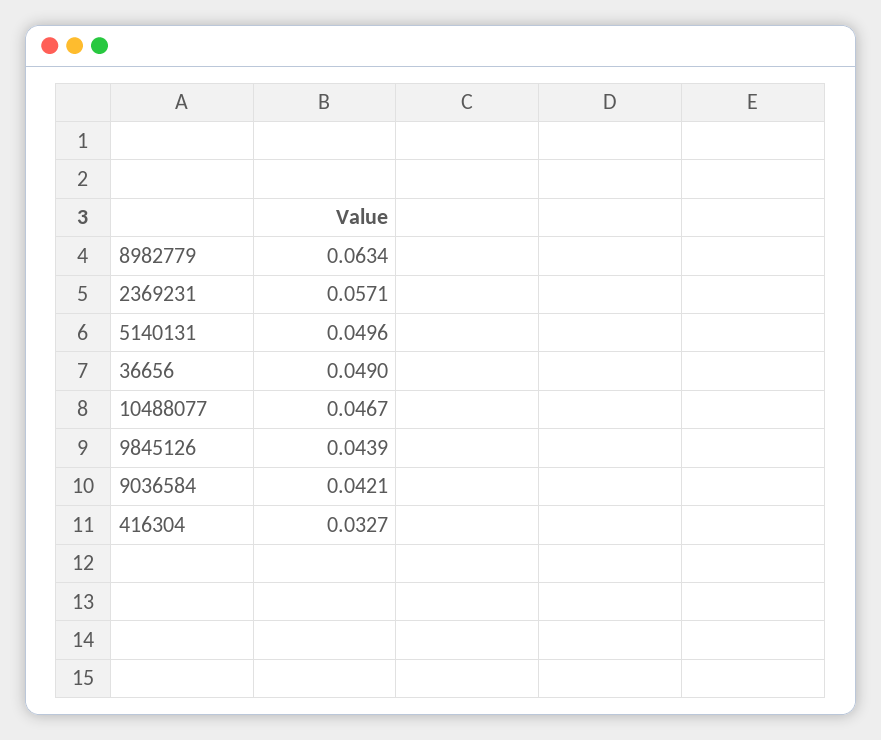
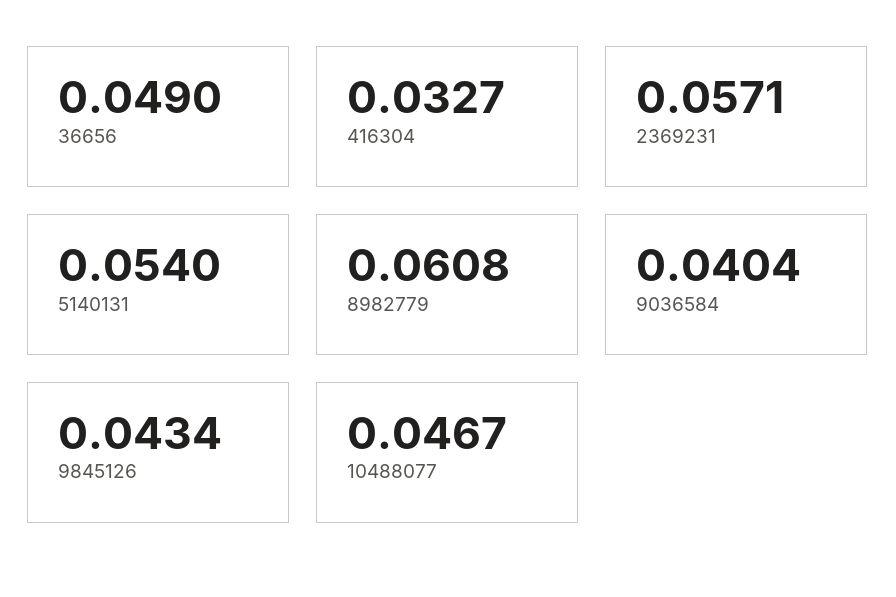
  {
-   "8982779": 0.0634,
+   "8982779": 0.0608,
    "2369231": 0.0571,
-   "5140131": 0.0496,
+   "5140131": 0.054,
    "36656": 0.049,
    "10488077": 0.0467,
-   "9845126": 0.0439,
+   "9845126": 0.0434,
-   "9036584": 0.0421,
+   "9036584": 0.0404,
    "416304": 0.0327
  }

